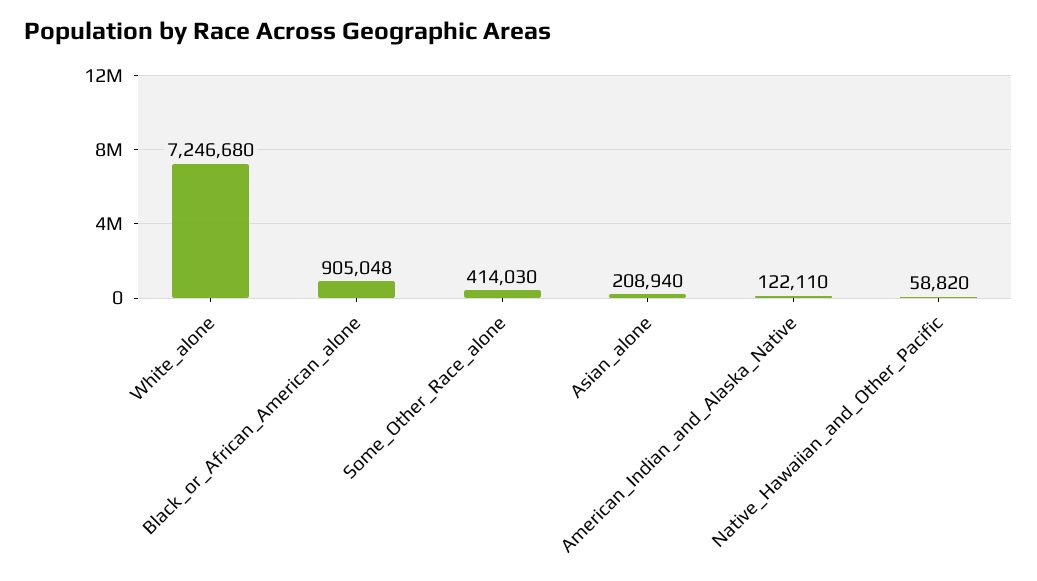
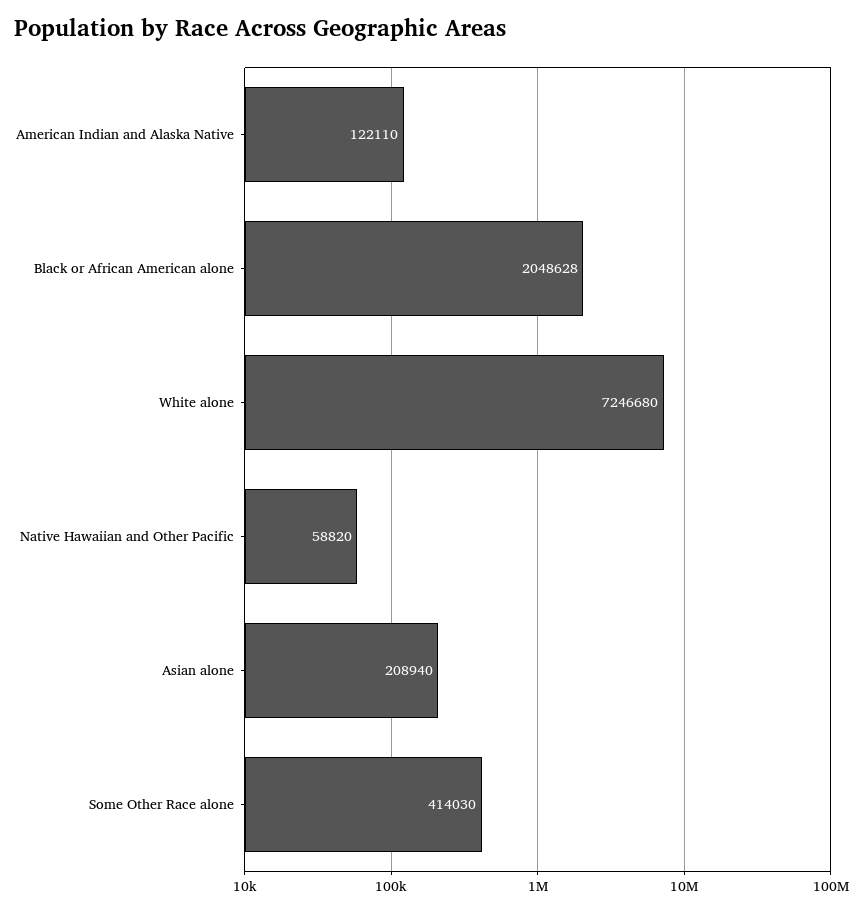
  {
    "White_alone": 7246680,
-   "Black_or_African_American_alone": 905048,
+   "Black_or_African_American_alone": 2048628,
    "Some_Other_Race_alone": 414030,
    "Asian_alone": 208940,
    "American_Indian_and_Alaska_Native": 122110,
    "Native_Hawaiian_and_Other_Pacific": 58820
  }

